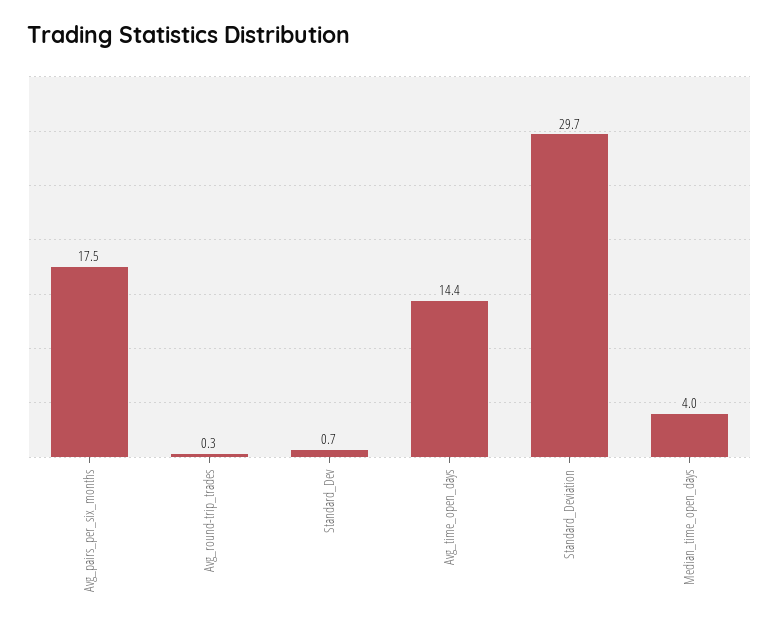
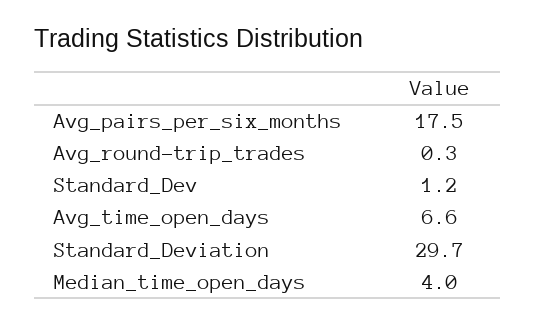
  {
    "Avg_pairs_per_six_months": 17.5,
    "Avg_round-trip_trades": 0.3,
-   "Standard_Dev": 0.7,
+   "Standard_Dev": 1.2,
-   "Avg_time_open_days": 14.4,
+   "Avg_time_open_days": 6.6,
    "Standard_Deviation": 29.7,
    "Median_time_open_days": 4
  }

